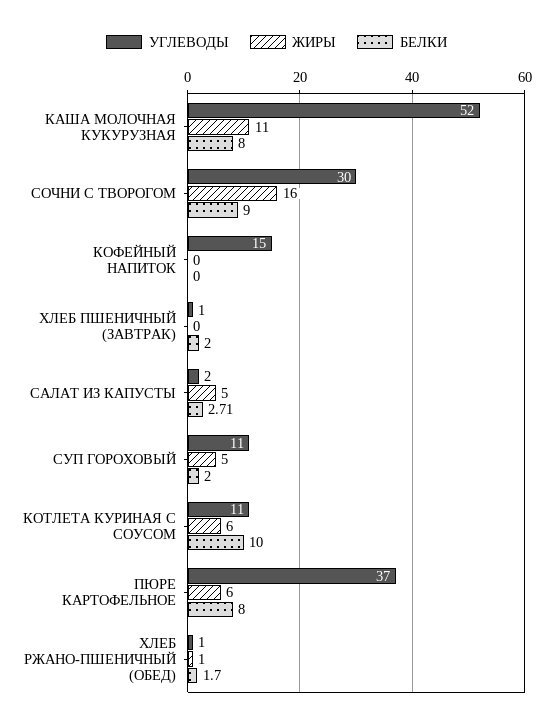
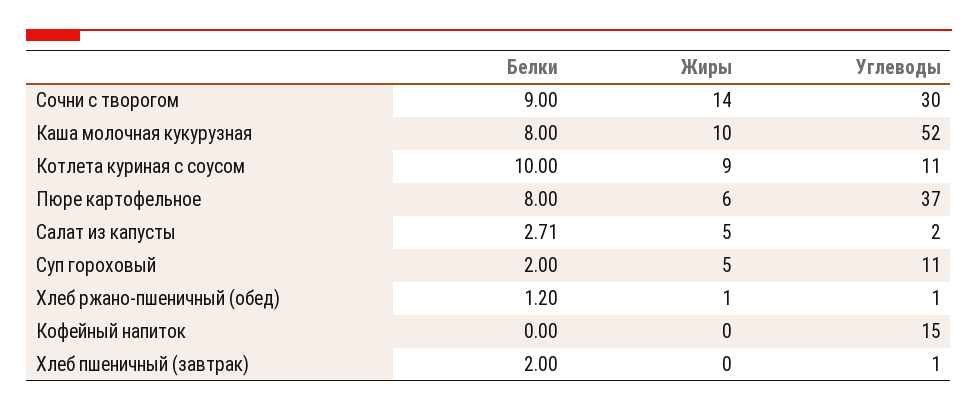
  {
    "УГЛЕВОДЫ": {
      "КАША МОЛОЧНАЯ КУКУРУЗНАЯ": 52,
      "СОЧНИ С ТВОРОГОМ": 30,
      "КОФЕЙНЫЙ НАПИТОК": 15,
      "ХЛЕБ ПШЕНИЧНЫЙ (ЗАВТРАК)": 1,
      "САЛАТ ИЗ КАПУСТЫ": 2,
      "СУП ГОРОХОВЫЙ": 11,
      "КОТЛЕТА КУРИНАЯ С СОУСОМ": 11,
      "ПЮРЕ КАРТОФЕЛЬНОЕ": 37,
      "ХЛЕБ РЖАНО-ПШЕНИЧНЫЙ (ОБЕД)": 1
    },
    "ЖИРЫ": {
-     "КАША МОЛОЧНАЯ КУКУРУЗНАЯ": 11,
+     "КАША МОЛОЧНАЯ КУКУРУЗНАЯ": 10,
-     "СОЧНИ С ТВОРОГОМ": 16,
+     "СОЧНИ С ТВОРОГОМ": 14,
      "КОФЕЙНЫЙ НАПИТОК": 0,
      "ХЛЕБ ПШЕНИЧНЫЙ (ЗАВТРАК)": 0,
      "САЛАТ ИЗ КАПУСТЫ": 5,
      "СУП ГОРОХОВЫЙ": 5,
-     "КОТЛЕТА КУРИНАЯ С СОУСОМ": 6,
+     "КОТЛЕТА КУРИНАЯ С СОУСОМ": 9,
      "ПЮРЕ КАРТОФЕЛЬНОЕ": 6,
      "ХЛЕБ РЖАНО-ПШЕНИЧНЫЙ (ОБЕД)": 1
    },
    "БЕЛКИ": {
      "КАША МОЛОЧНАЯ КУКУРУЗНАЯ": 8,
      "СОЧНИ С ТВОРОГОМ": 9,
      "КОФЕЙНЫЙ НАПИТОК": 0,
      "ХЛЕБ ПШЕНИЧНЫЙ (ЗАВТРАК)": 2,
      "САЛАТ ИЗ КАПУСТЫ": 2.71,
      "СУП ГОРОХОВЫЙ": 2,
      "КОТЛЕТА КУРИНАЯ С СОУСОМ": 10,
      "ПЮРЕ КАРТОФЕЛЬНОЕ": 8,
-     "ХЛЕБ РЖАНО-ПШЕНИЧНЫЙ (ОБЕД)": 1.7
+     "ХЛЕБ РЖАНО-ПШЕНИЧНЫЙ (ОБЕД)": 1.2
    }
  }

